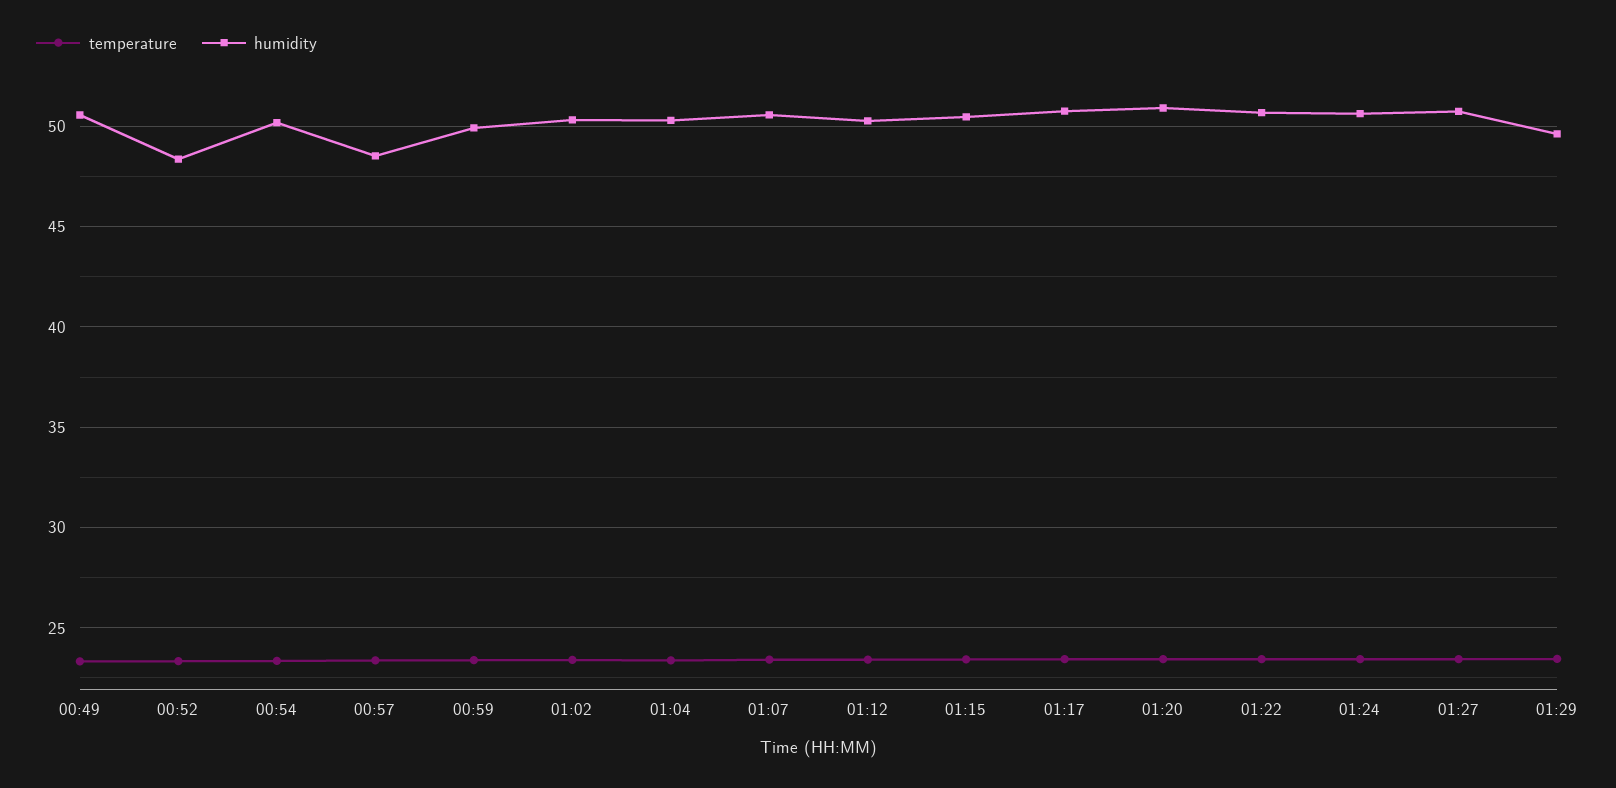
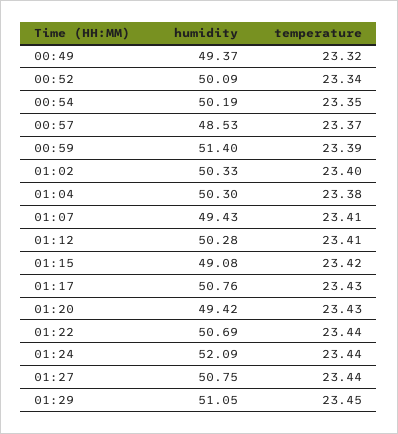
  {
    "temperature": {
      "00:49": 23.32,
      "00:52": 23.34,
      "00:54": 23.35,
      "00:57": 23.37,
      "00:59": 23.39,
      "01:02": 23.4,
      "01:04": 23.38,
      "01:07": 23.41,
      "01:12": 23.41,
      "01:15": 23.42,
      "01:17": 23.43,
      "01:20": 23.43,
      "01:22": 23.44,
      "01:24": 23.44,
      "01:27": 23.44,
      "01:29": 23.45
    },
    "humidity": {
-     "00:49": 50.5,
+     "00:49": 49.37,
-     "00:52": 48.5,
+     "00:52": 50.09,
      "00:54": 50.19,
      "00:57": 48.53,
-     "00:59": 50,
+     "00:59": 51.4,
      "01:02": 50.33,
      "01:04": 50.3,
-     "01:07": 50.5,
+     "01:07": 49.43,
      "01:12": 50.28,
-     "01:15": 50.5,
+     "01:15": 49.08,
      "01:17": 50.76,
-     "01:20": 51,
+     "01:20": 49.42,
      "01:22": 50.69,
-     "01:24": 50.5,
+     "01:24": 52.09,
      "01:27": 50.75,
-     "01:29": 49.5
+     "01:29": 51.05
    }
  }

